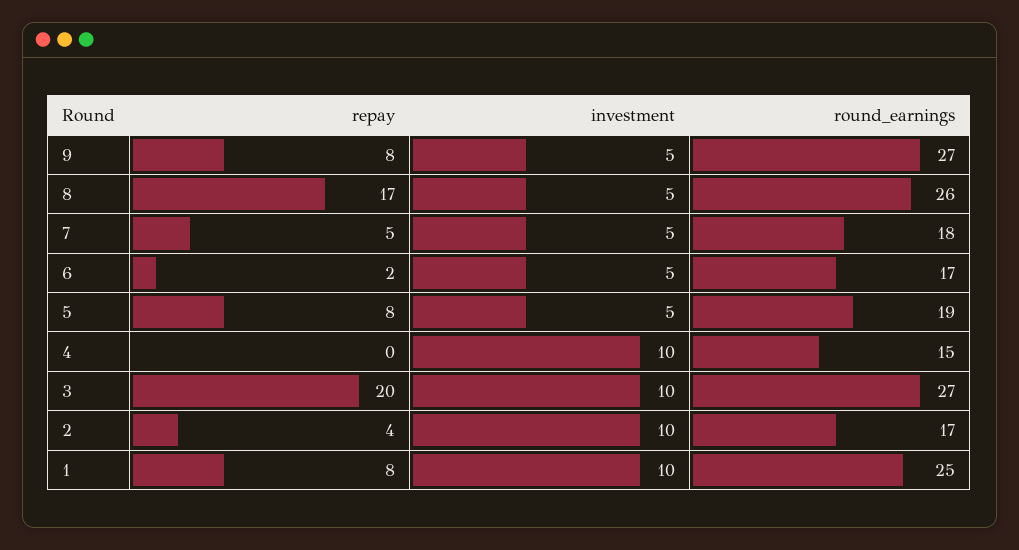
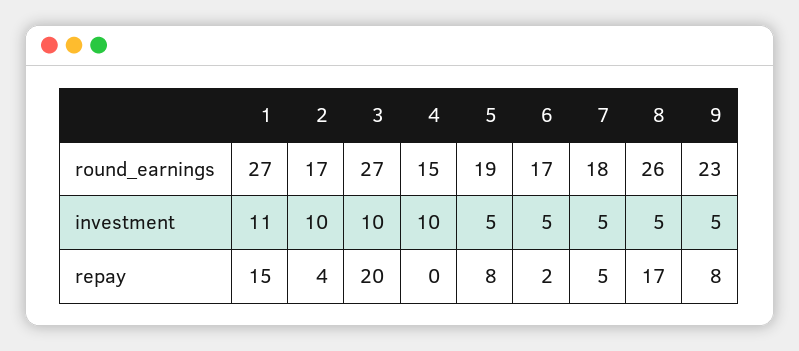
  {
    "repay": {
      "9": 8,
      "8": 17,
      "7": 5,
      "6": 2,
      "5": 8,
      "4": 0,
      "3": 20,
      "2": 4,
-     "1": 8
+     "1": 15
    },
    "investment": {
      "9": 5,
      "8": 5,
      "7": 5,
      "6": 5,
      "5": 5,
      "4": 10,
      "3": 10,
      "2": 10,
-     "1": 10
+     "1": 11
    },
    "round_earnings": {
-     "9": 27,
+     "9": 23,
      "8": 26,
      "7": 18,
      "6": 17,
      "5": 19,
      "4": 15,
      "3": 27,
      "2": 17,
-     "1": 25
+     "1": 27
    }
  }

